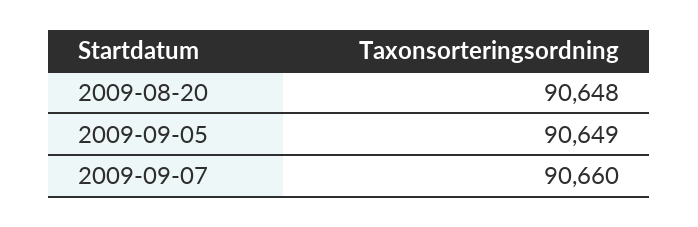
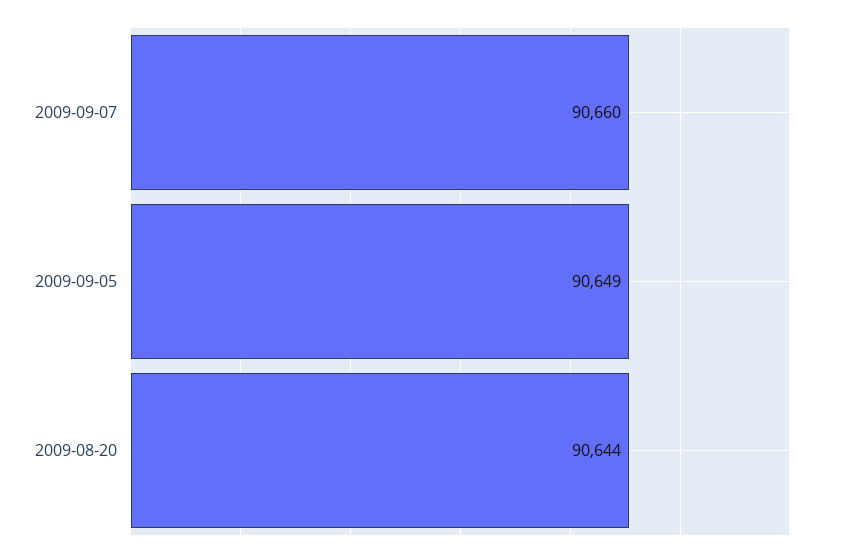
  {
-   "2009-08-20": 90648,
+   "2009-08-20": 90644,
    "2009-09-05": 90649,
    "2009-09-07": 90660
  }

